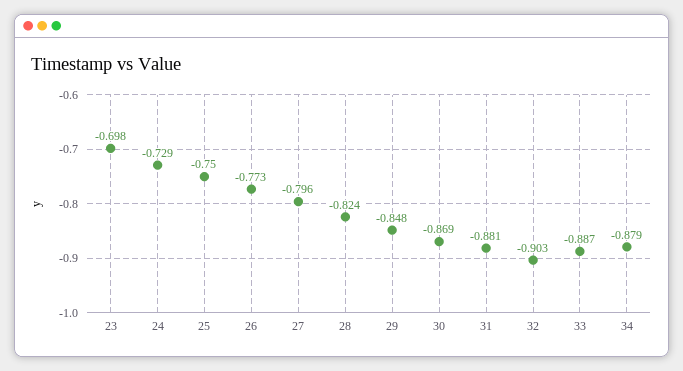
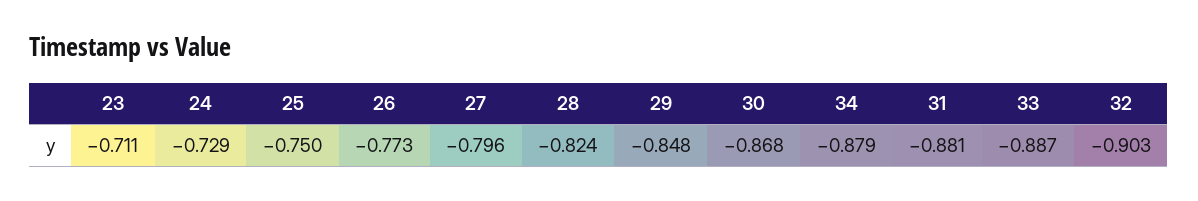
  {
-   "23": -0.698,
+   "23": -0.711,
    "24": -0.729,
    "25": -0.75,
    "26": -0.773,
    "27": -0.796,
    "28": -0.824,
    "29": -0.848,
-   "30": -0.869,
+   "30": -0.868,
    "31": -0.881,
    "32": -0.903,
    "33": -0.887,
    "34": -0.879
  }

